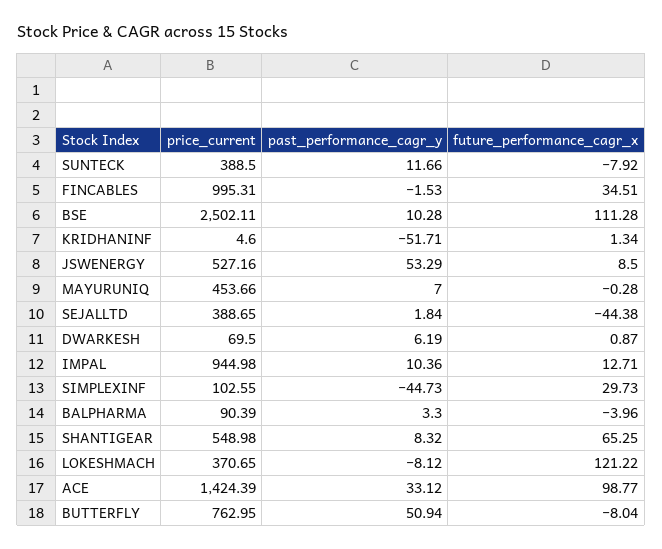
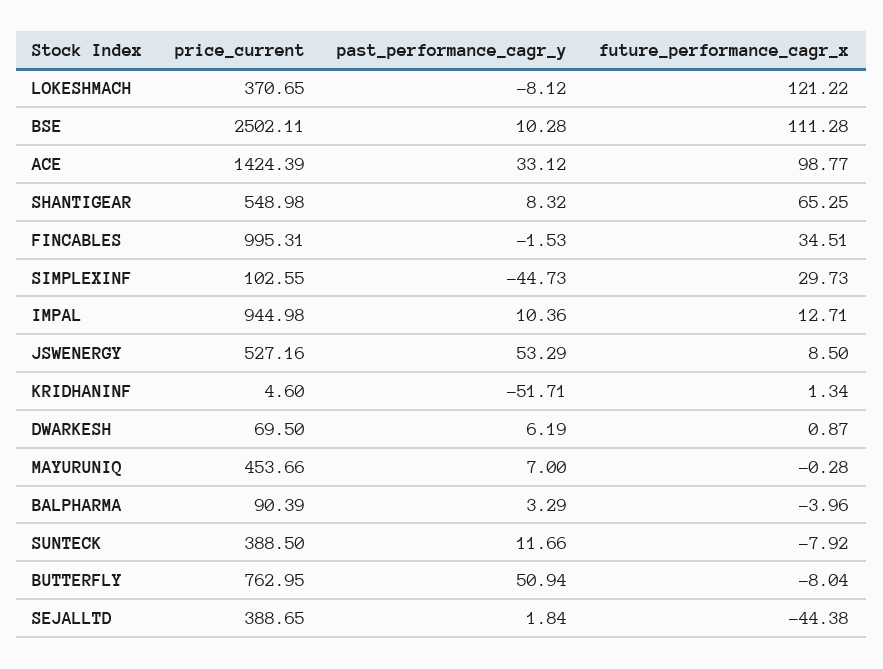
  {
    "price_current": {
      "SUNTECK": 388.5,
      "FINCABLES": 995.31,
      "BSE": 2502.11,
      "KRIDHANINF": 4.6,
      "JSWENERGY": 527.16,
      "MAYURUNIQ": 453.66,
      "SEJALLTD": 388.65,
      "DWARKESH": 69.5,
      "IMPAL": 944.98,
      "SIMPLEXINF": 102.55,
      "BALPHARMA": 90.39,
      "SHANTIGEAR": 548.98,
      "LOKESHMACH": 370.65,
      "ACE": 1424.39,
      "BUTTERFLY": 762.95
    },
    "past_performance_cagr_y": {
      "SUNTECK": 11.66,
      "FINCABLES": -1.53,
      "BSE": 10.28,
      "KRIDHANINF": -51.71,
      "JSWENERGY": 53.29,
      "MAYURUNIQ": 7,
      "SEJALLTD": 1.84,
      "DWARKESH": 6.19,
      "IMPAL": 10.36,
      "SIMPLEXINF": -44.73,
-     "BALPHARMA": 3.3,
+     "BALPHARMA": 3.29,
      "SHANTIGEAR": 8.32,
      "LOKESHMACH": -8.12,
      "ACE": 33.12,
      "BUTTERFLY": 50.94
    },
    "future_performance_cagr_x": {
      "SUNTECK": -7.92,
      "FINCABLES": 34.51,
      "BSE": 111.28,
      "KRIDHANINF": 1.34,
      "JSWENERGY": 8.5,
      "MAYURUNIQ": -0.28,
      "SEJALLTD": -44.38,
      "DWARKESH": 0.87,
      "IMPAL": 12.71,
      "SIMPLEXINF": 29.73,
      "BALPHARMA": -3.96,
      "SHANTIGEAR": 65.25,
      "LOKESHMACH": 121.22,
      "ACE": 98.77,
      "BUTTERFLY": -8.04
    }
  }

